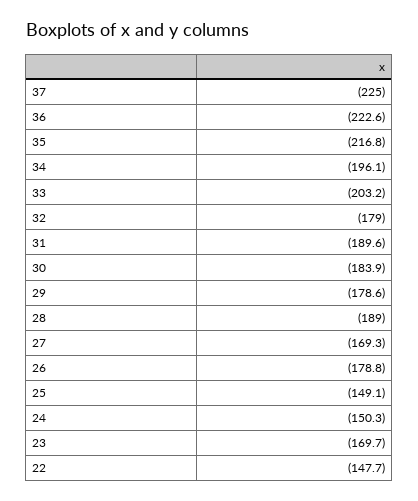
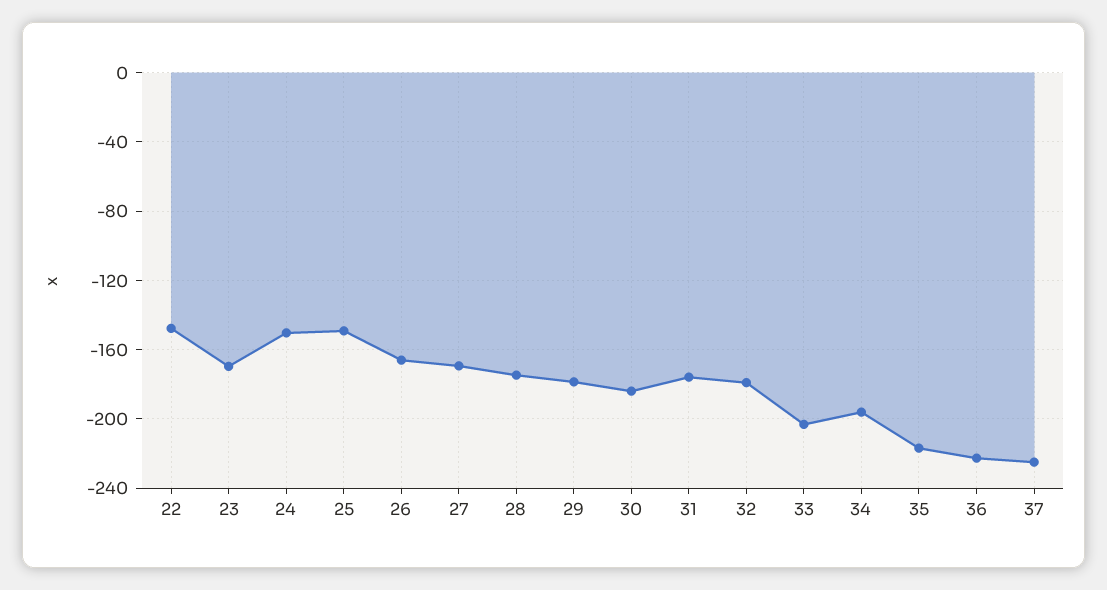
  {
    "37": -225,
    "36": -222.6,
    "35": -216.8,
    "34": -196.1,
    "33": -203.2,
    "32": -179,
-   "31": -189.6,
+   "31": -175,
    "30": -183.9,
    "29": -178.6,
-   "28": -189,
+   "28": -175,
    "27": -169.3,
-   "26": -178.8,
+   "26": -165,
    "25": -149.1,
    "24": -150.3,
    "23": -169.7,
    "22": -147.7
  }

